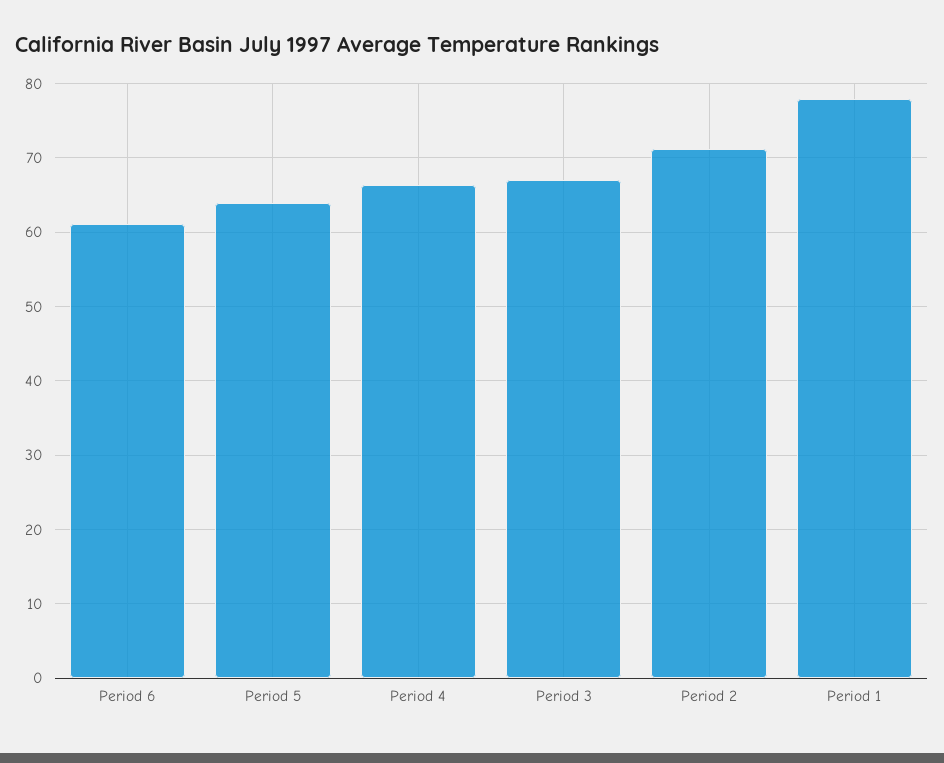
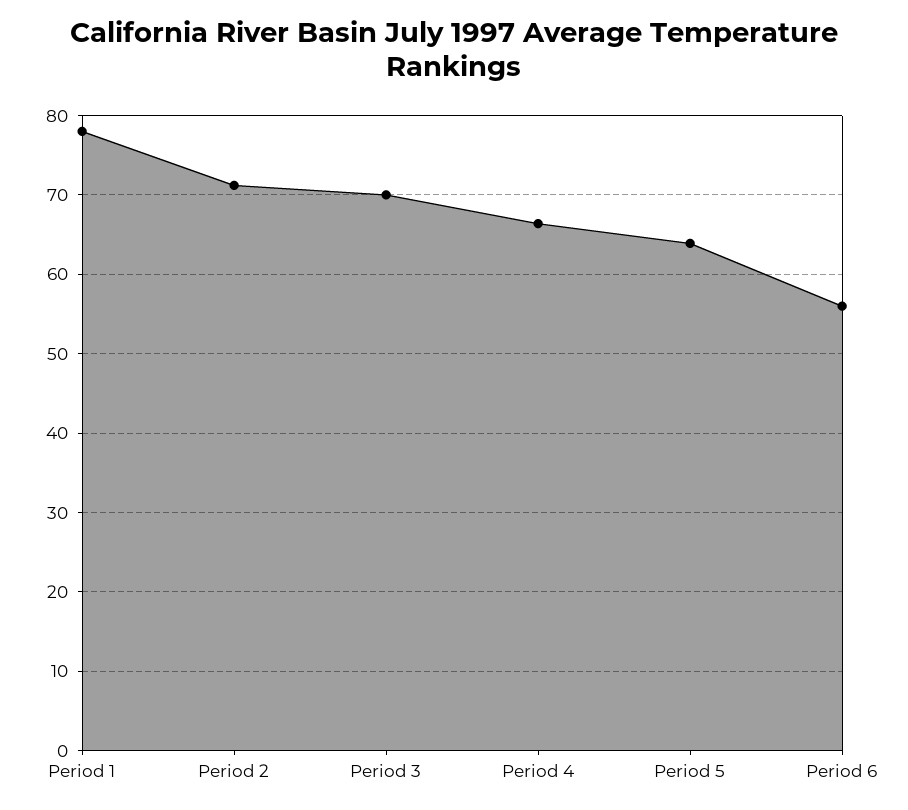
  {
-   "Period 6": 61,
+   "Period 6": 56,
    "Period 5": 64,
    "Period 4": 66,
-   "Period 3": 67,
+   "Period 3": 70,
    "Period 2": 71,
    "Period 1": 78
  }

